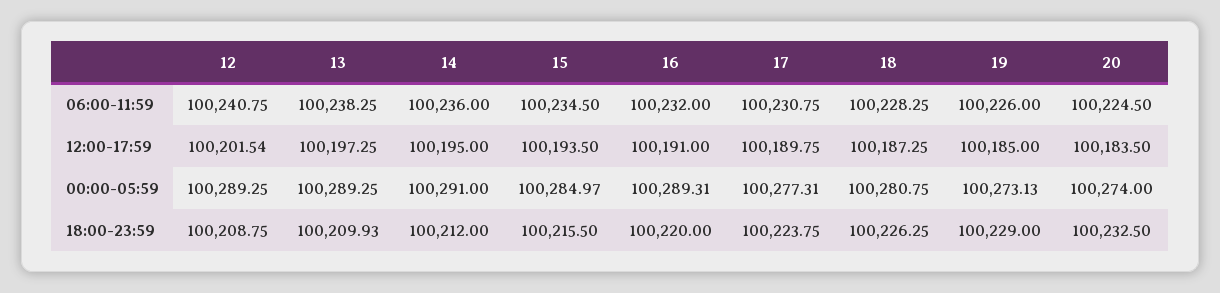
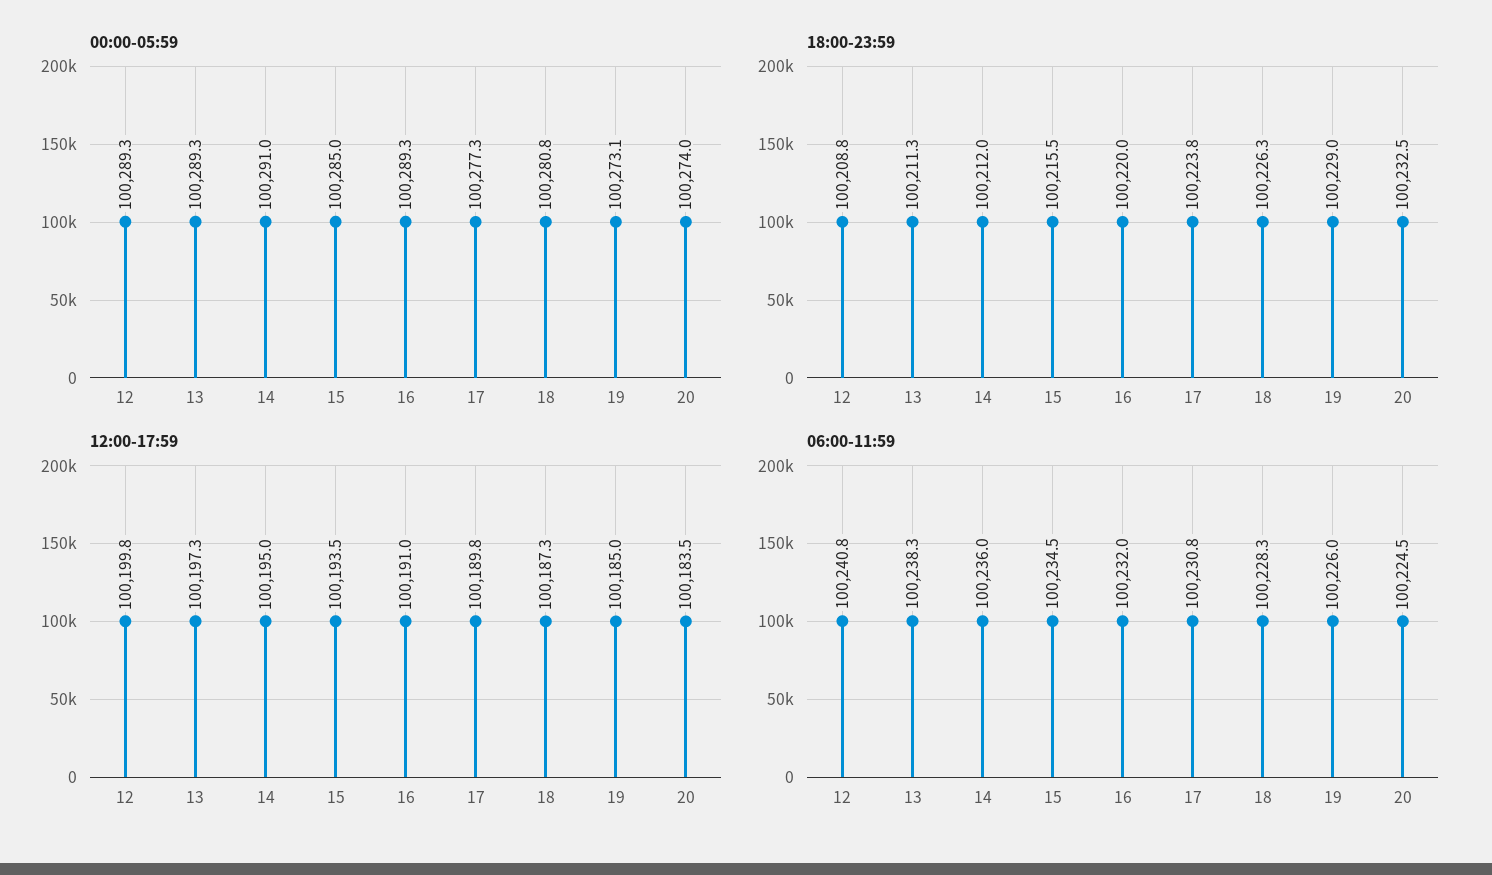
  {
    "06:00-11:59": {
      "12": 100240.75,
      "13": 100238.25,
      "14": 100236,
      "15": 100234.5,
      "16": 100232,
      "17": 100230.75,
      "18": 100228.25,
      "19": 100226,
      "20": 100224.5
    },
    "12:00-17:59": {
-     "12": 100201.54,
+     "12": 100199.8,
      "13": 100197.25,
      "14": 100195,
      "15": 100193.5,
      "16": 100191,
      "17": 100189.75,
      "18": 100187.25,
      "19": 100185,
      "20": 100183.5
    },
    "00:00-05:59": {
      "12": 100289.25,
      "13": 100289.25,
      "14": 100291,
      "15": 100284.97,
      "16": 100289.31,
      "17": 100277.31,
      "18": 100280.75,
      "19": 100273.13,
      "20": 100274
    },
    "18:00-23:59": {
      "12": 100208.75,
-     "13": 100209.93,
+     "13": 100211.3,
      "14": 100212,
      "15": 100215.5,
      "16": 100220,
      "17": 100223.75,
      "18": 100226.25,
      "19": 100229,
      "20": 100232.5
    }
  }

